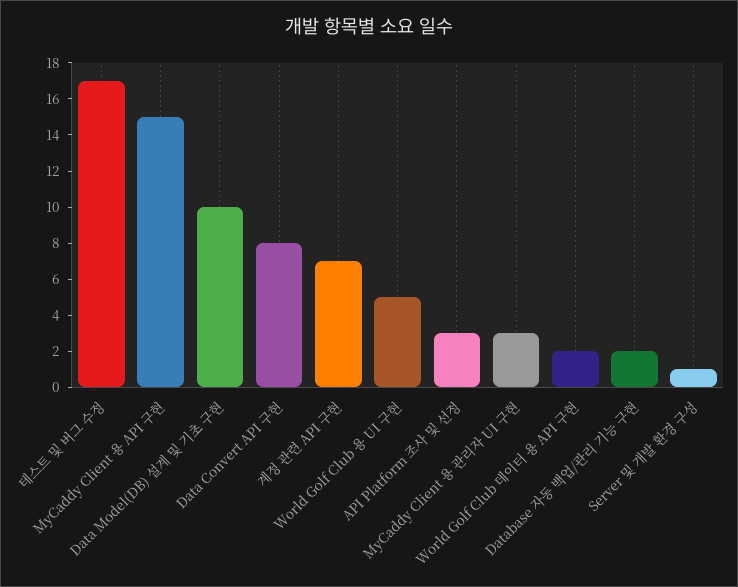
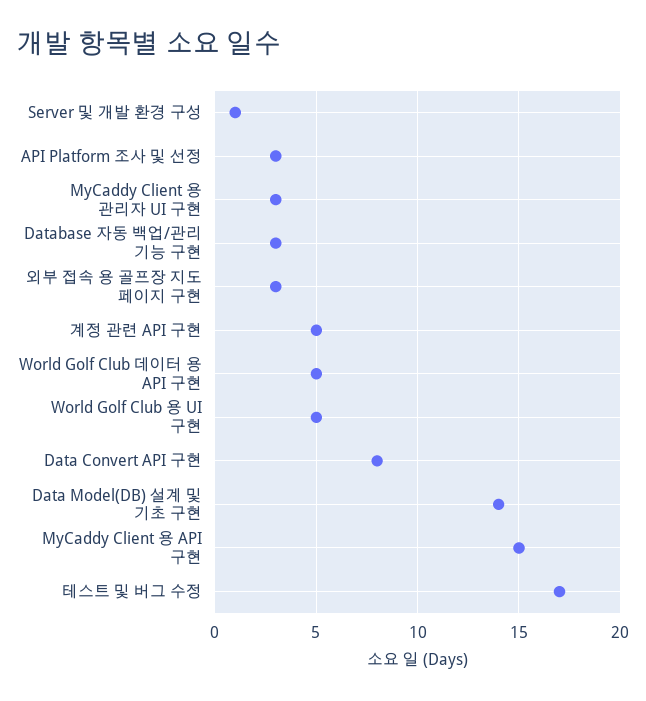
  {
    "테스트 및 버그 수정": 17,
    "MyCaddy Client 용 API 구현": 15,
-   "Data Model(DB) 설계 및 기초 구현": 10,
+   "Data Model(DB) 설계 및 기초 구현": 14,
    "Data Convert API 구현": 8,
-   "계정 관련 API 구현": 7,
+   "계정 관련 API 구현": 5,
    "World Golf Club 용 UI 구현": 5,
    "API Platform 조사 및 선정": 3,
    "MyCaddy Client 용 관리자 UI 구현": 3,
-   "World Golf Club 데이터 용 API 구현": 2,
+   "World Golf Club 데이터 용 API 구현": 5,
-   "Database 자동 백업/관리 기능 구현": 2,
+   "Database 자동 백업/관리 기능 구현": 3,
-   "Server 및 개발 환경 구성": 1
+   "Server 및 개발 환경 구성": 1,
+   "외부 접속 용 골프장 지도 페이지 구현": 3
  }

